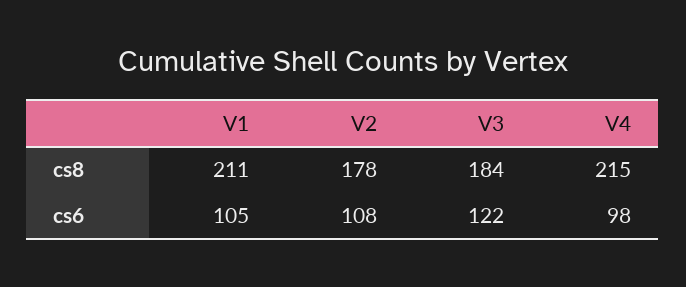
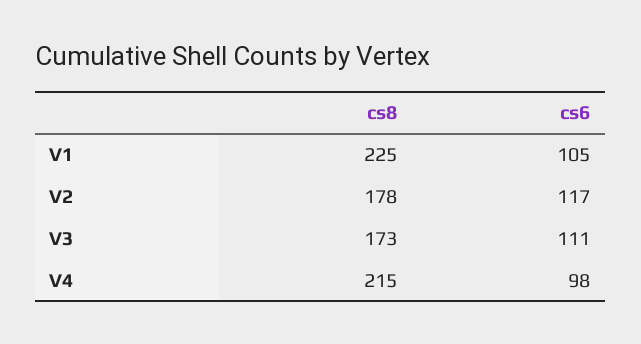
  {
    "V1": {
-     "cs8": 211,
+     "cs8": 225,
      "cs6": 105
    },
    "V2": {
      "cs8": 178,
-     "cs6": 108
+     "cs6": 117
    },
    "V3": {
-     "cs8": 184,
+     "cs8": 173,
-     "cs6": 122
+     "cs6": 111
    },
    "V4": {
      "cs8": 215,
      "cs6": 98
    }
  }

